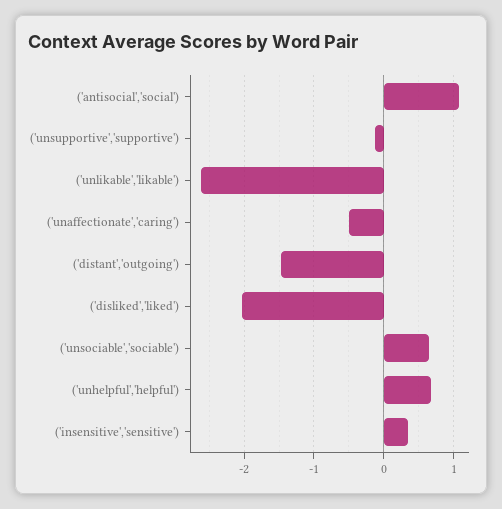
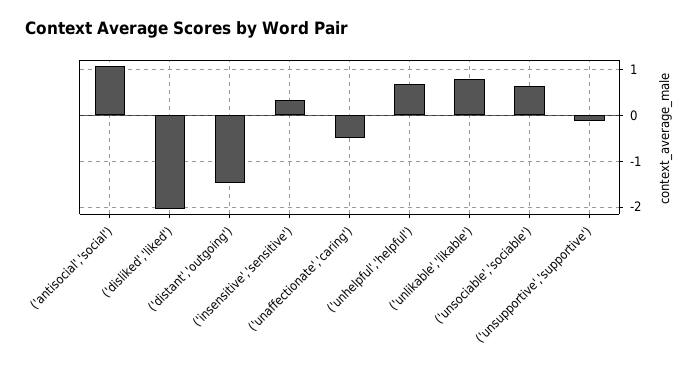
  {
    "('antisocial','social')": 1.1,
    "('unsupportive','supportive')": -0.1,
-   "('unlikable','likable')": -2.6,
+   "('unlikable','likable')": 0.8,
    "('unaffectionate','caring')": -0.5,
    "('distant','outgoing')": -1.5,
    "('disliked','liked')": -2,
    "('unsociable','sociable')": 0.6,
    "('unhelpful','helpful')": 0.7,
    "('insensitive','sensitive')": 0.3
  }

